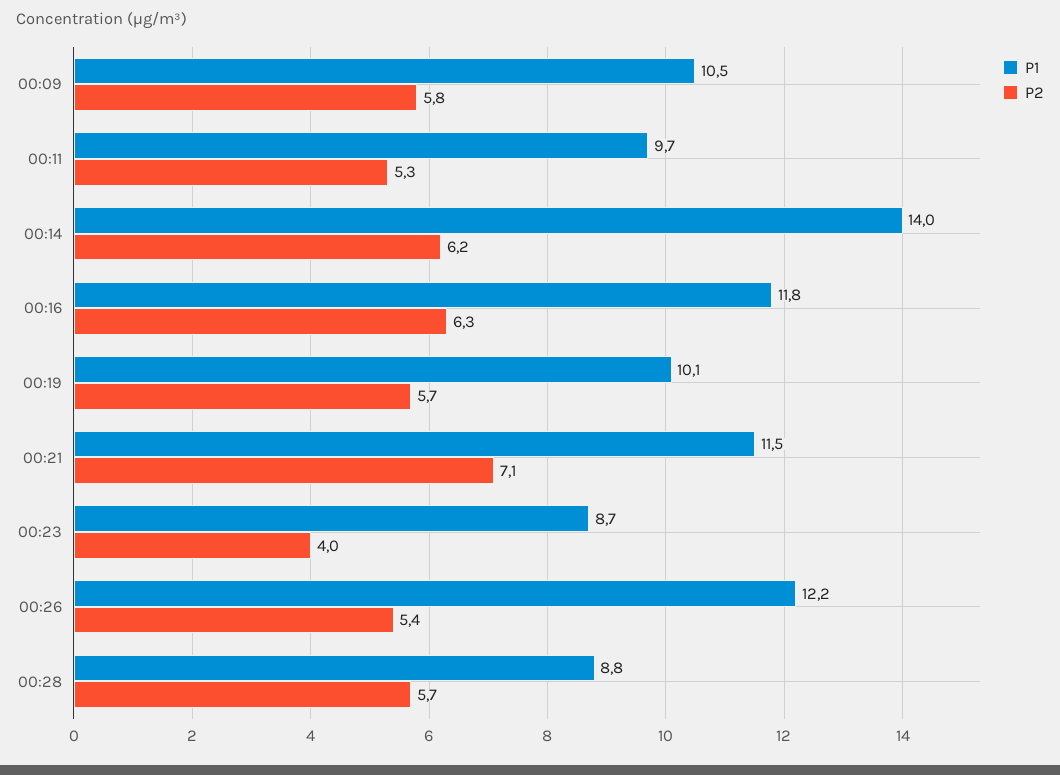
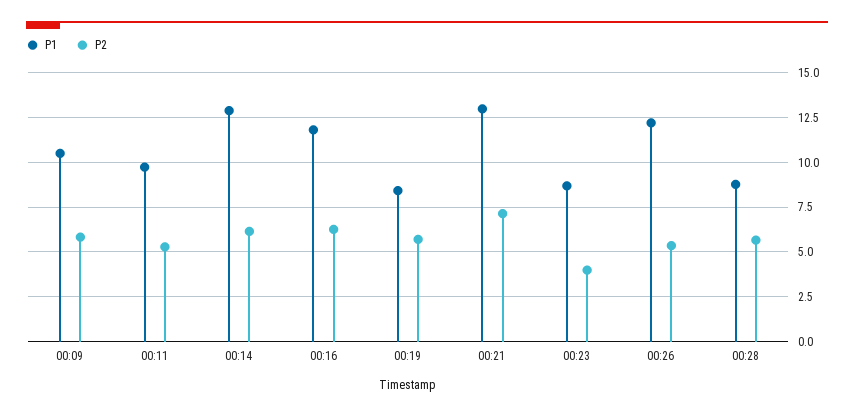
  {
    "P1": {
      "00:09": 10.5,
      "00:11": 9.7,
-     "00:14": 14,
+     "00:14": 13,
      "00:16": 11.8,
-     "00:19": 10.1,
+     "00:19": 8.5,
-     "00:21": 11.5,
+     "00:21": 13,
      "00:23": 8.7,
      "00:26": 12.2,
      "00:28": 8.8
    },
    "P2": {
      "00:09": 5.8,
      "00:11": 5.3,
      "00:14": 6.2,
      "00:16": 6.3,
      "00:19": 5.7,
      "00:21": 7.1,
      "00:23": 4,
      "00:26": 5.4,
      "00:28": 5.7
    }
  }

